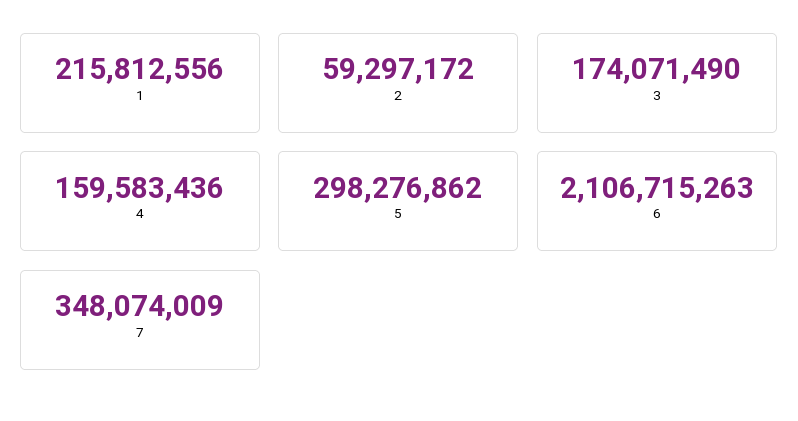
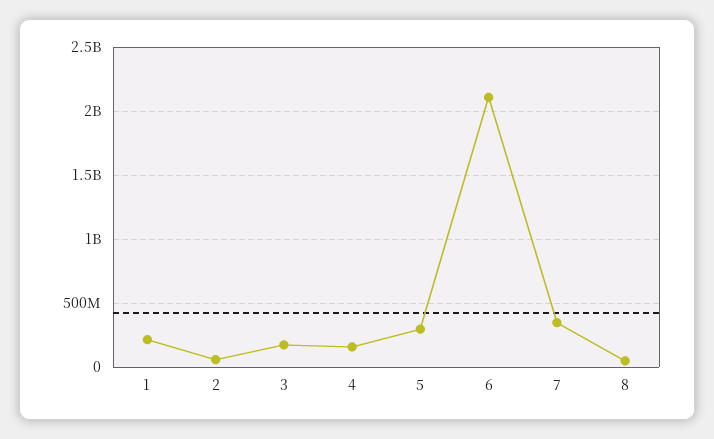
  {
    "1": 215812556,
    "2": 59297172,
    "3": 174071490,
    "4": 159583436,
    "5": 298276862,
    "6": 2106715263,
-   "7": 348074009
+   "7": 348074009,
+   "8": 50000000
  }

